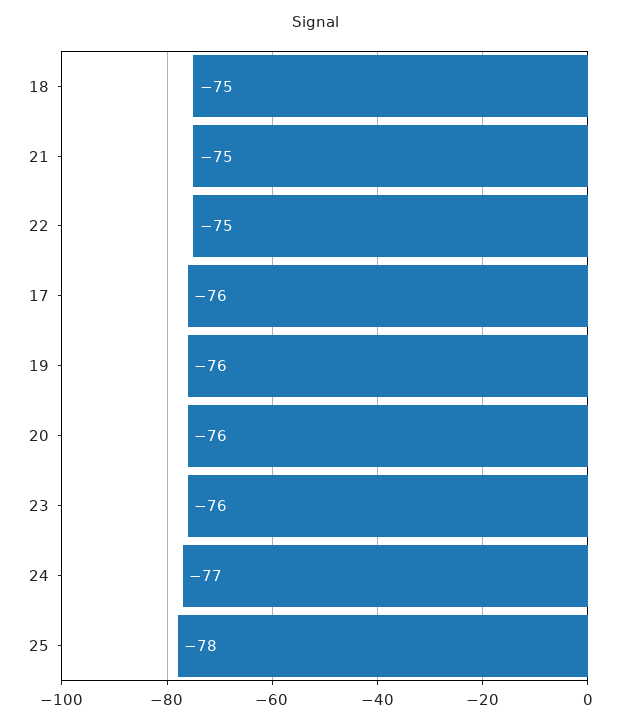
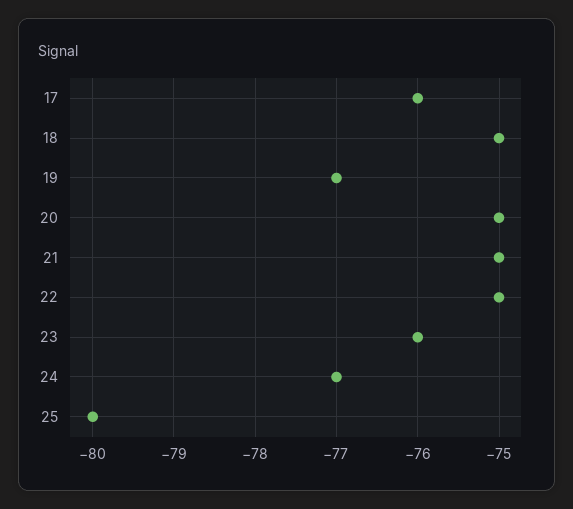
  {
    "18": -75,
    "21": -75,
    "22": -75,
    "17": -76,
-   "19": -76,
+   "19": -77,
-   "20": -76,
+   "20": -75,
    "23": -76,
    "24": -77,
-   "25": -78
+   "25": -80
  }

